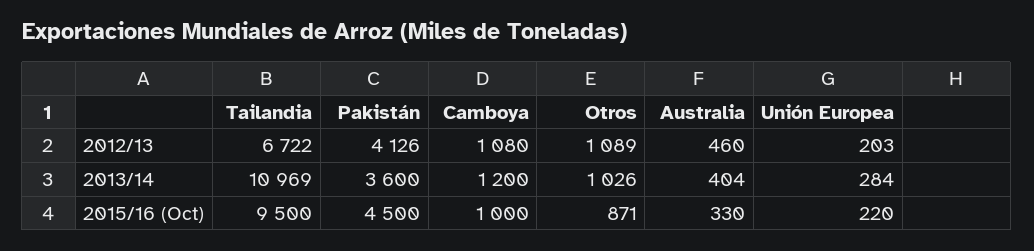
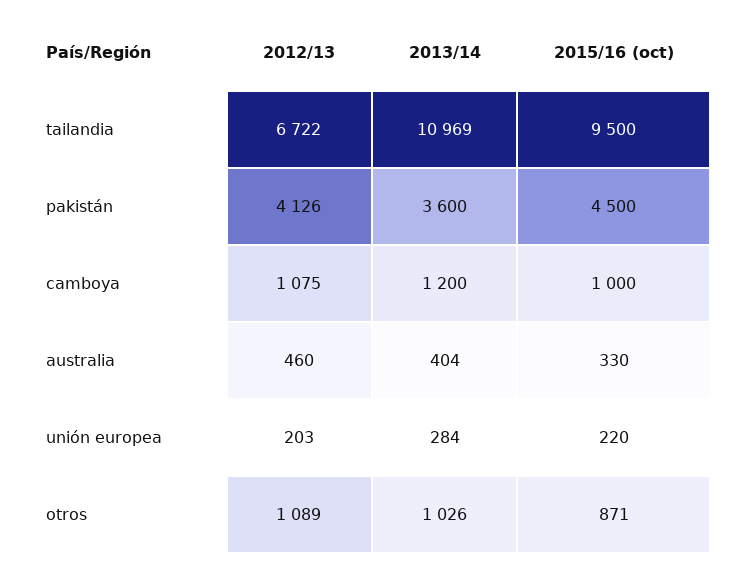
  {
    "Tailandia": {
      "2012/13": 6722,
      "2013/14": 10969,
      "2015/16 (Oct)": 9500
    },
    "Pakistán": {
      "2012/13": 4126,
      "2013/14": 3600,
      "2015/16 (Oct)": 4500
    },
    "Camboya": {
-     "2012/13": 1080,
+     "2012/13": 1075,
      "2013/14": 1200,
      "2015/16 (Oct)": 1000
    },
    "Otros": {
      "2012/13": 1089,
      "2013/14": 1026,
      "2015/16 (Oct)": 871
    },
    "Australia": {
      "2012/13": 460,
      "2013/14": 404,
      "2015/16 (Oct)": 330
    },
    "Unión Europea": {
      "2012/13": 203,
      "2013/14": 284,
      "2015/16 (Oct)": 220
    }
  }

